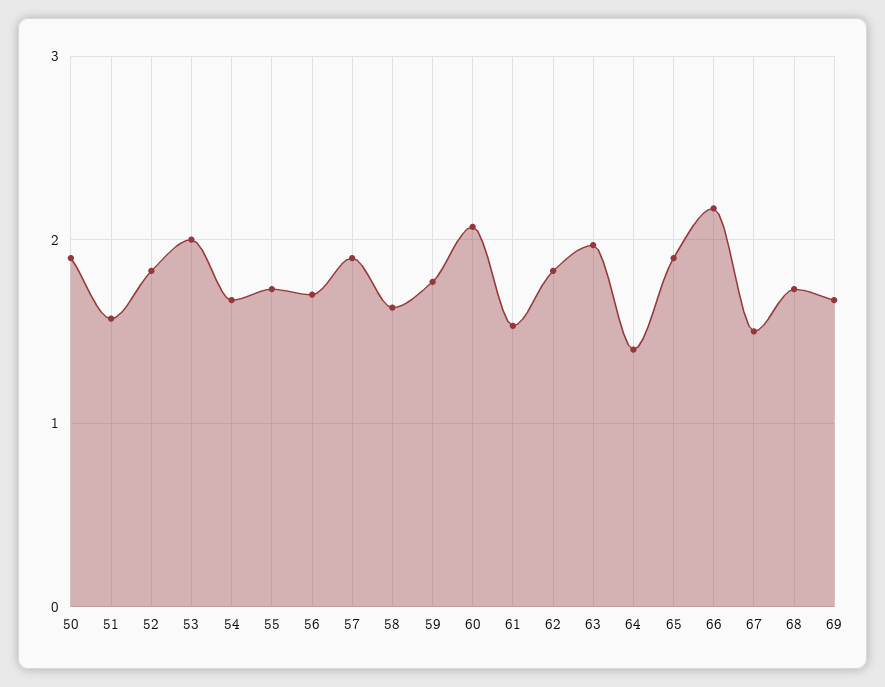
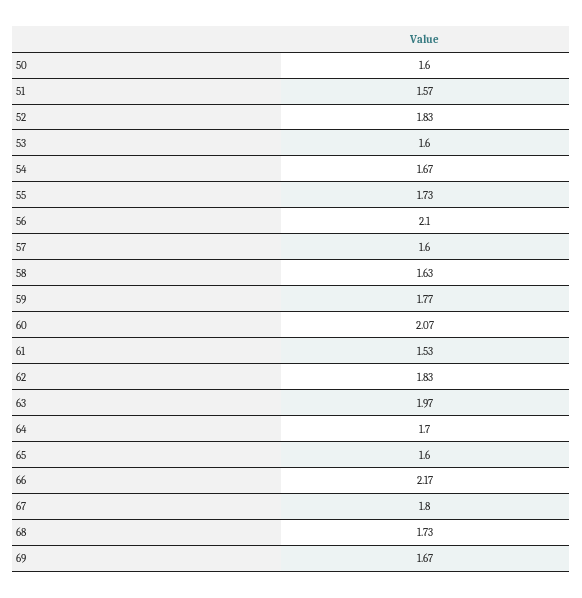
  {
-   "50": 1.9,
+   "50": 1.6,
    "51": 1.57,
    "52": 1.83,
-   "53": 2,
+   "53": 1.6,
    "54": 1.67,
    "55": 1.73,
-   "56": 1.7,
+   "56": 2.1,
-   "57": 1.9,
+   "57": 1.6,
    "58": 1.63,
    "59": 1.77,
    "60": 2.07,
    "61": 1.53,
    "62": 1.83,
    "63": 1.97,
-   "64": 1.4,
+   "64": 1.7,
-   "65": 1.9,
+   "65": 1.6,
    "66": 2.17,
-   "67": 1.5,
+   "67": 1.8,
    "68": 1.73,
    "69": 1.67
  }

